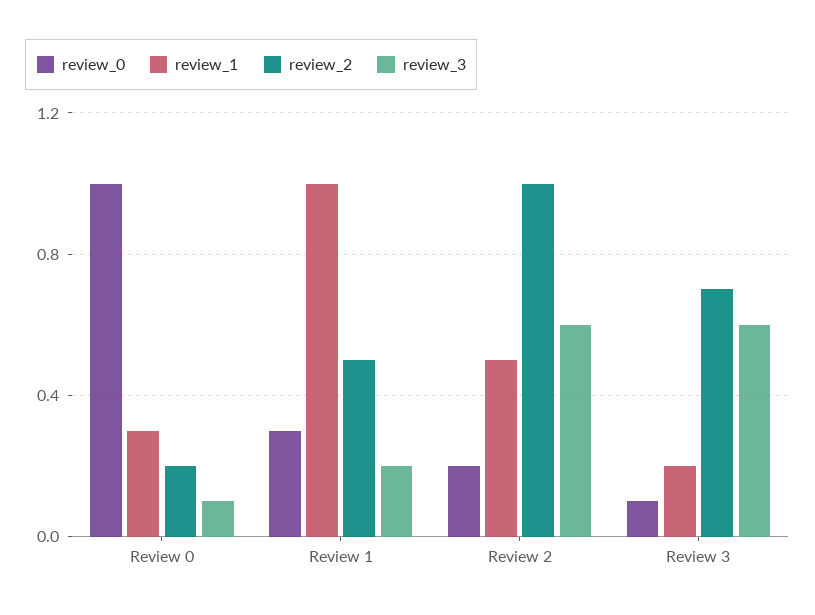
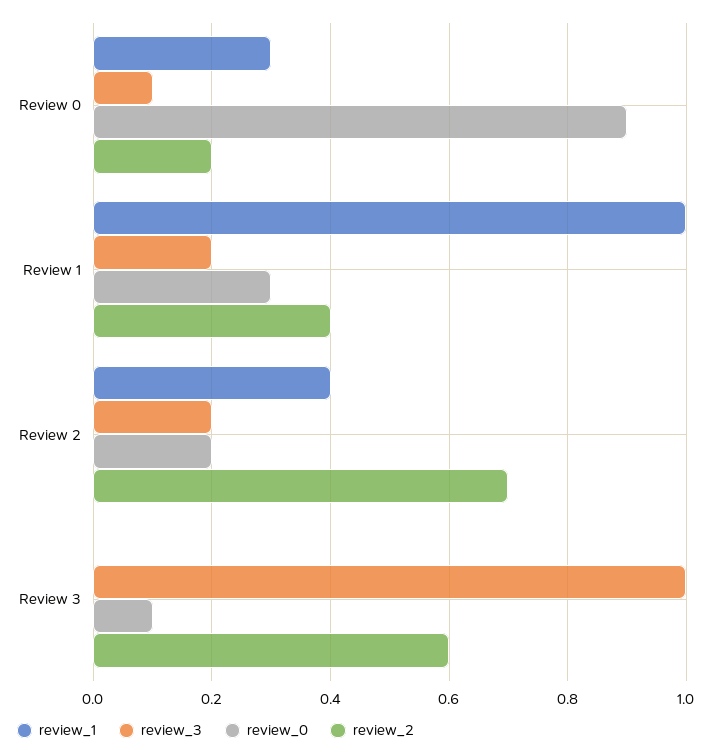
  {
    "review_0": {
-     "Review 0": 1,
+     "Review 0": 0.9,
      "Review 1": 0.3,
      "Review 2": 0.2,
      "Review 3": 0.1
    },
    "review_1": {
      "Review 0": 0.3,
      "Review 1": 1,
-     "Review 2": 0.5,
+     "Review 2": 0.4,
-     "Review 3": 0.2
+     "Review 3": 0
    },
    "review_2": {
      "Review 0": 0.2,
-     "Review 1": 0.5,
+     "Review 1": 0.4,
-     "Review 2": 1,
+     "Review 2": 0.7,
-     "Review 3": 0.7
+     "Review 3": 0.6
    },
    "review_3": {
      "Review 0": 0.1,
      "Review 1": 0.2,
-     "Review 2": 0.6,
+     "Review 2": 0.2,
-     "Review 3": 0.6
+     "Review 3": 1
    }
  }

